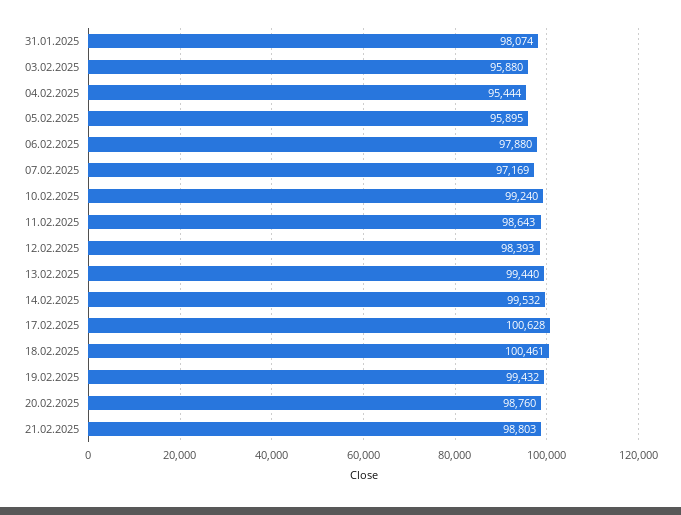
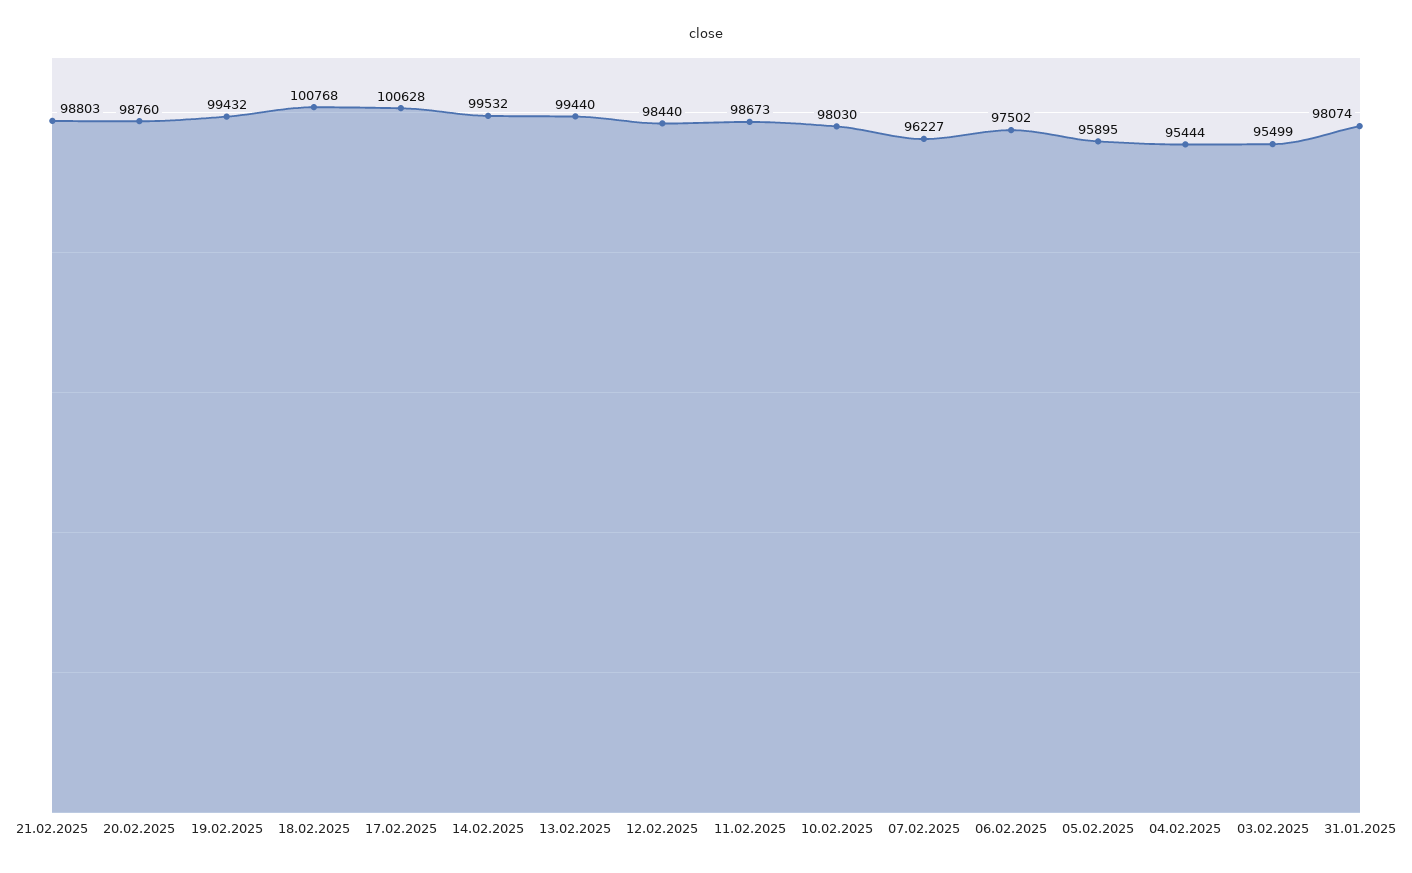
  {
    "31.01.2025": 98074,
-   "03.02.2025": 95880,
+   "03.02.2025": 95499,
    "04.02.2025": 95444,
    "05.02.2025": 95895,
-   "06.02.2025": 97880,
+   "06.02.2025": 97502,
-   "07.02.2025": 97169,
+   "07.02.2025": 96227,
-   "10.02.2025": 99240,
+   "10.02.2025": 98030,
-   "11.02.2025": 98643,
+   "11.02.2025": 98673,
-   "12.02.2025": 98393,
+   "12.02.2025": 98440,
    "13.02.2025": 99440,
    "14.02.2025": 99532,
    "17.02.2025": 100628,
-   "18.02.2025": 100461,
+   "18.02.2025": 100768,
    "19.02.2025": 99432,
    "20.02.2025": 98760,
    "21.02.2025": 98803
  }

